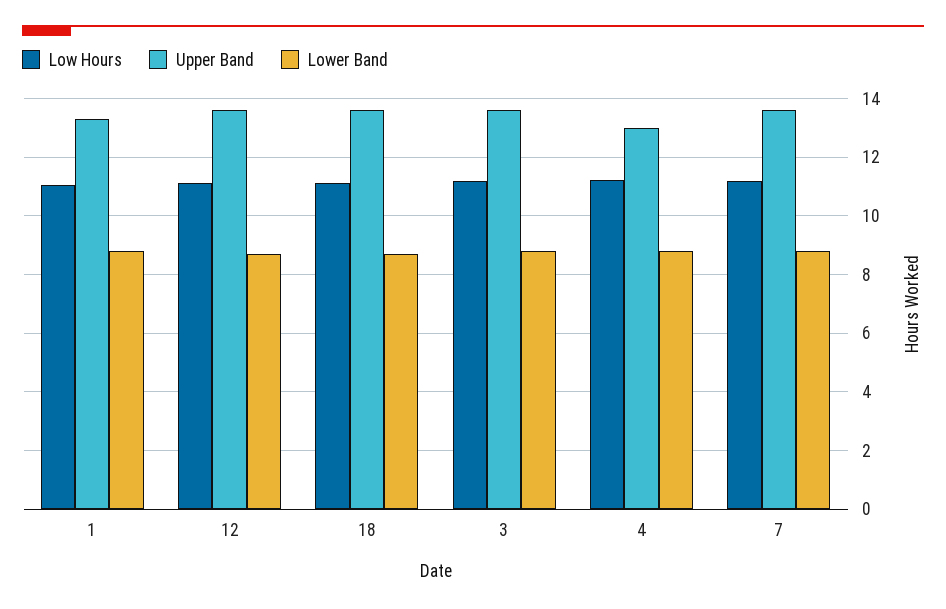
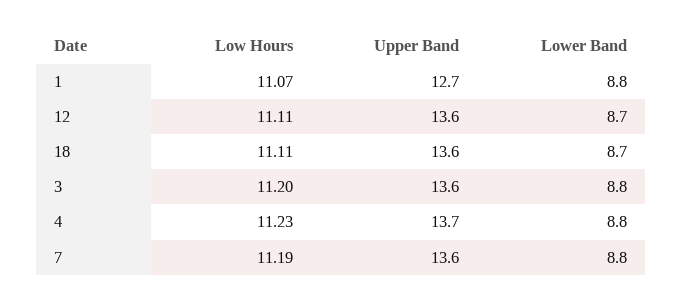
  {
    "Low Hours": {
      "1": 11.07,
      "12": 11.11,
      "18": 11.11,
      "3": 11.2,
      "4": 11.23,
      "7": 11.19
    },
    "Upper Band": {
-     "1": 13.25,
+     "1": 12.7,
      "12": 13.6,
      "18": 13.6,
      "3": 13.6,
-     "4": 13,
+     "4": 13.7,
      "7": 13.6
    },
    "Lower Band": {
      "1": 8.8,
      "12": 8.7,
      "18": 8.7,
      "3": 8.8,
      "4": 8.8,
      "7": 8.8
    }
  }

